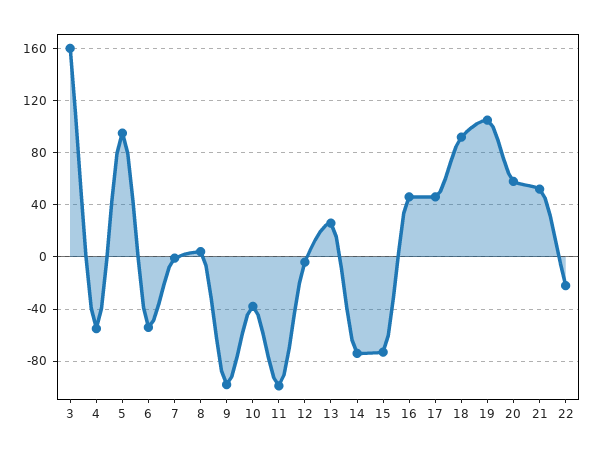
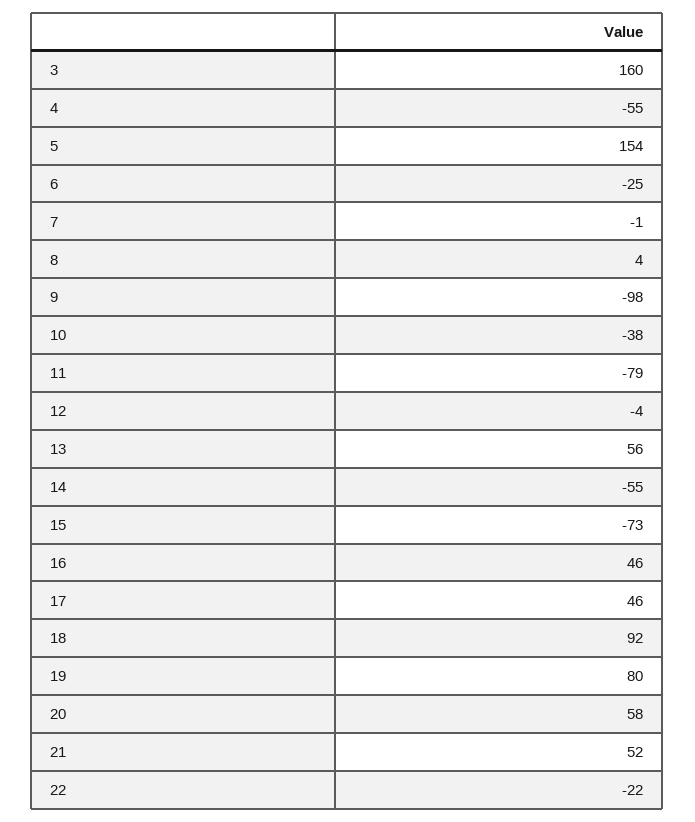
  {
    "3": 160,
    "4": -55,
-   "5": 95,
+   "5": 154,
-   "6": -55,
+   "6": -25,
    "7": -1,
    "8": 4,
    "9": -98,
    "10": -38,
-   "11": -100,
+   "11": -79,
    "12": -4,
-   "13": 25,
+   "13": 56,
-   "14": -75,
+   "14": -55,
    "15": -73,
    "16": 46,
    "17": 46,
    "18": 92,
-   "19": 105,
+   "19": 80,
    "20": 58,
    "21": 52,
    "22": -22
  }

